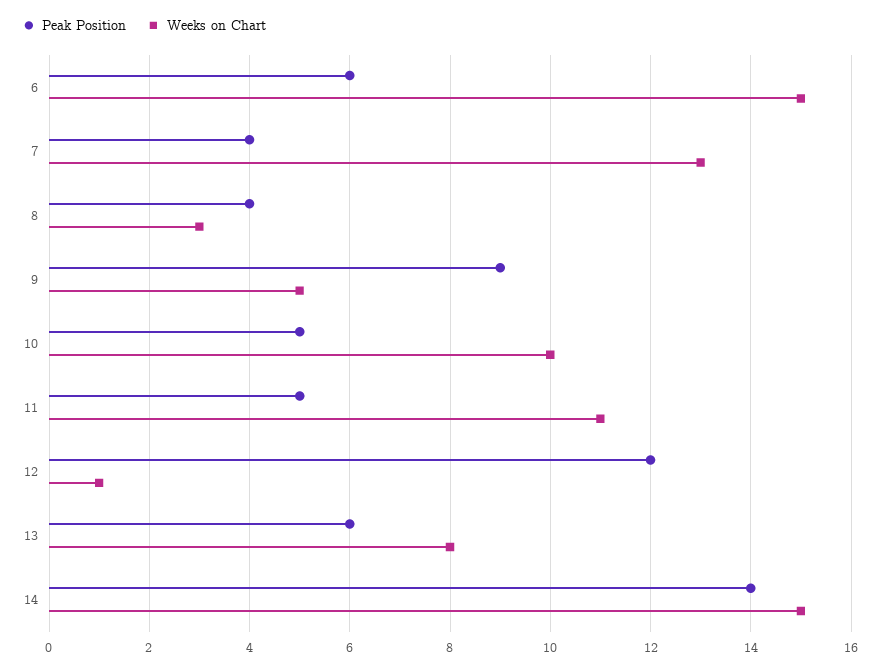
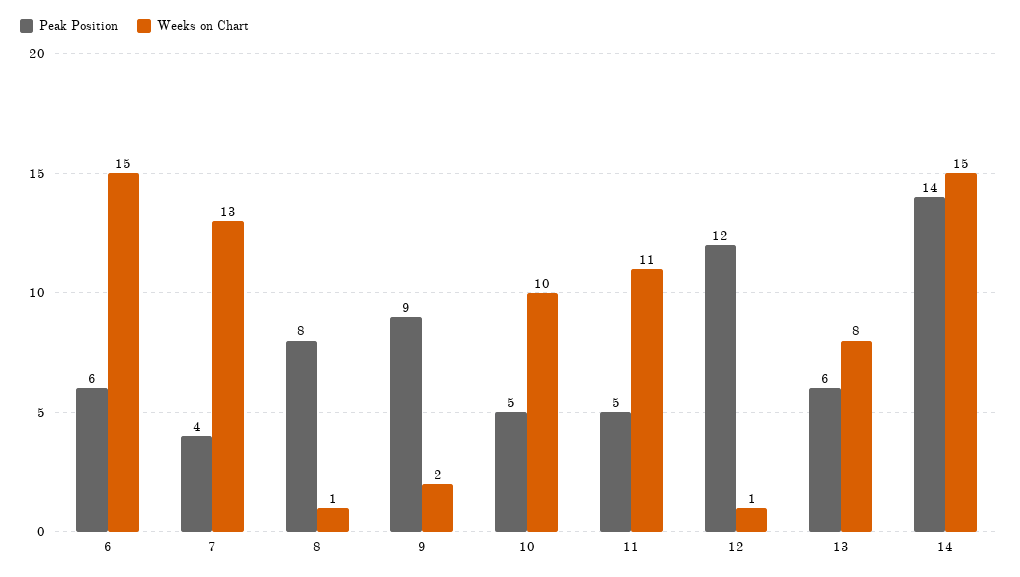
  {
    "Peak Position": {
      "6": 6,
      "7": 4,
-     "8": 4,
+     "8": 8,
      "9": 9,
      "10": 5,
      "11": 5,
      "12": 12,
      "13": 6,
      "14": 14
    },
    "Weeks on Chart": {
      "6": 15,
      "7": 13,
-     "8": 3,
+     "8": 1,
-     "9": 5,
+     "9": 2,
      "10": 10,
      "11": 11,
      "12": 1,
      "13": 8,
      "14": 15
    }
  }

